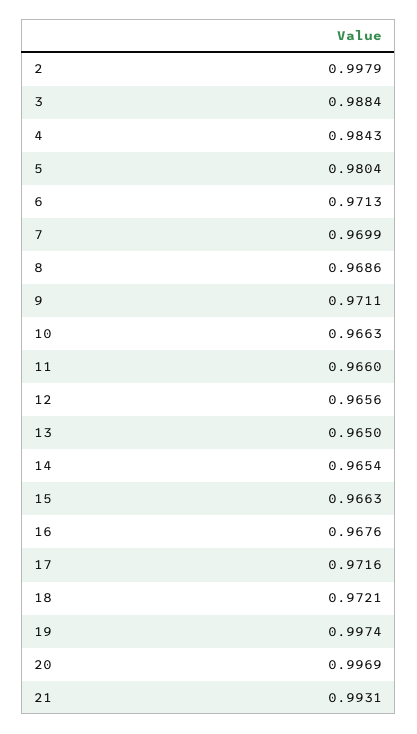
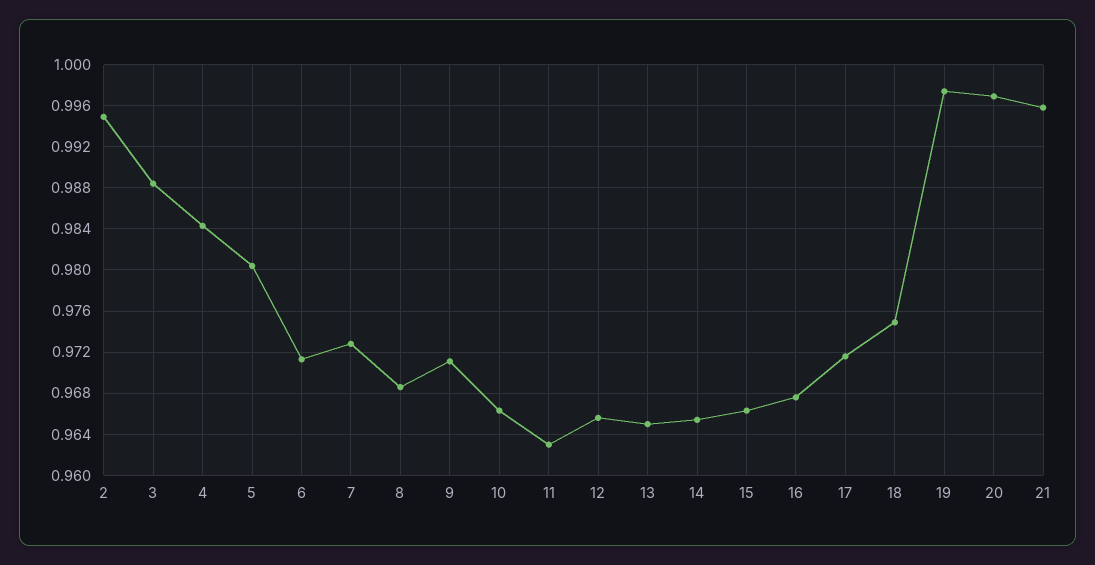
  {
-   "2": 0.9979,
+   "2": 0.995,
    "3": 0.9884,
    "4": 0.9843,
    "5": 0.9804,
    "6": 0.9713,
-   "7": 0.9699,
+   "7": 0.973,
    "8": 0.9686,
    "9": 0.9711,
    "10": 0.9663,
-   "11": 0.966,
+   "11": 0.963,
    "12": 0.9656,
    "13": 0.965,
    "14": 0.9654,
    "15": 0.9663,
    "16": 0.9676,
    "17": 0.9716,
-   "18": 0.9721,
+   "18": 0.975,
    "19": 0.9974,
    "20": 0.9969,
-   "21": 0.9931
+   "21": 0.996
  }

